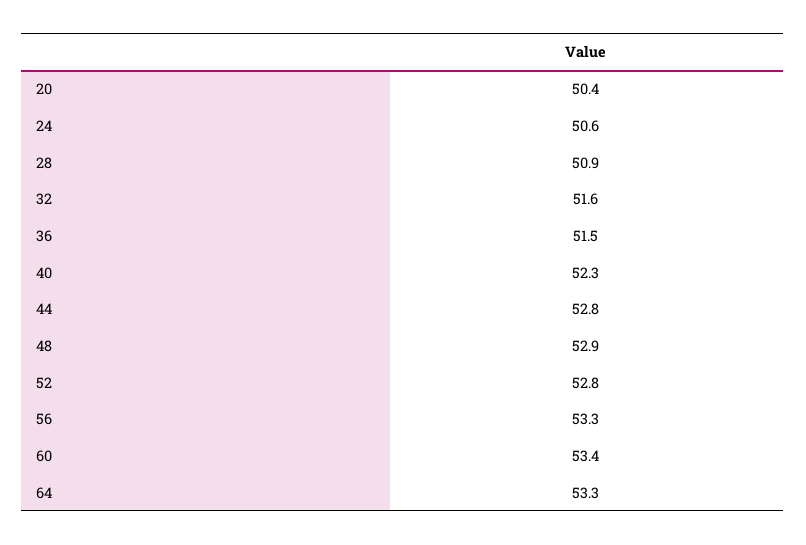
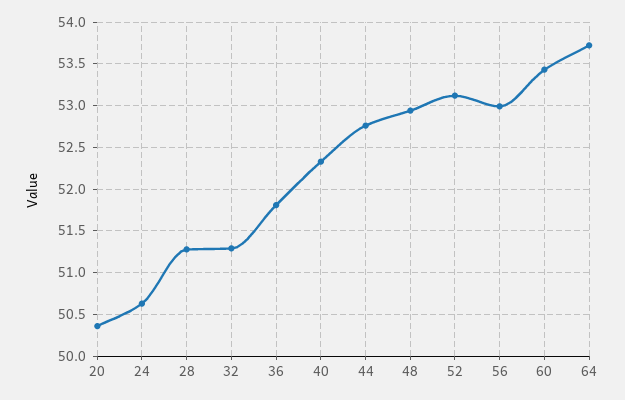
  {
    "20": 50.4,
    "24": 50.6,
-   "28": 50.9,
+   "28": 51.3,
-   "32": 51.6,
+   "32": 51.3,
-   "36": 51.5,
+   "36": 51.8,
    "40": 52.3,
    "44": 52.8,
    "48": 52.9,
-   "52": 52.8,
+   "52": 53.1,
-   "56": 53.3,
+   "56": 53,
    "60": 53.4,
-   "64": 53.3
+   "64": 53.7
  }

